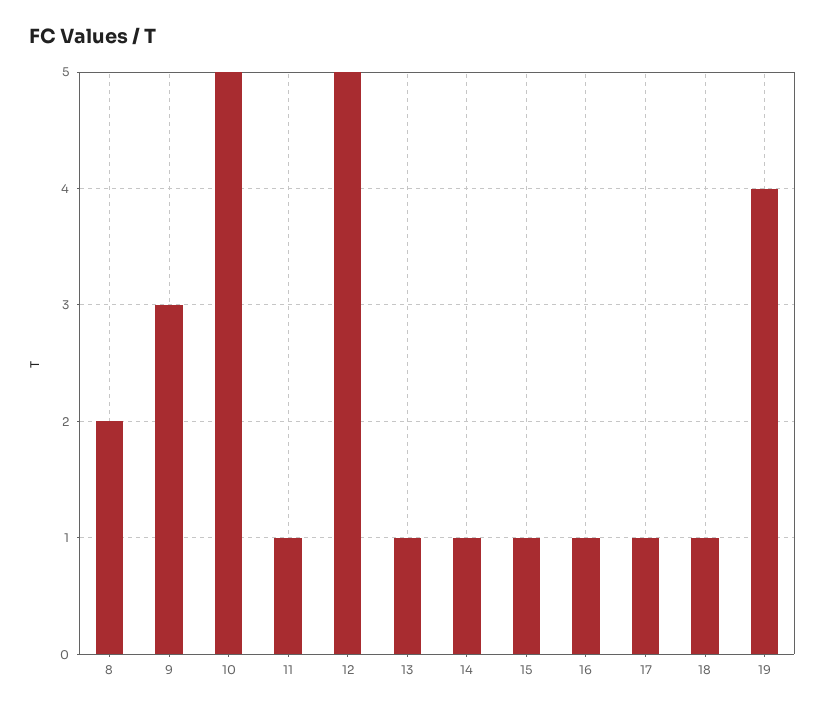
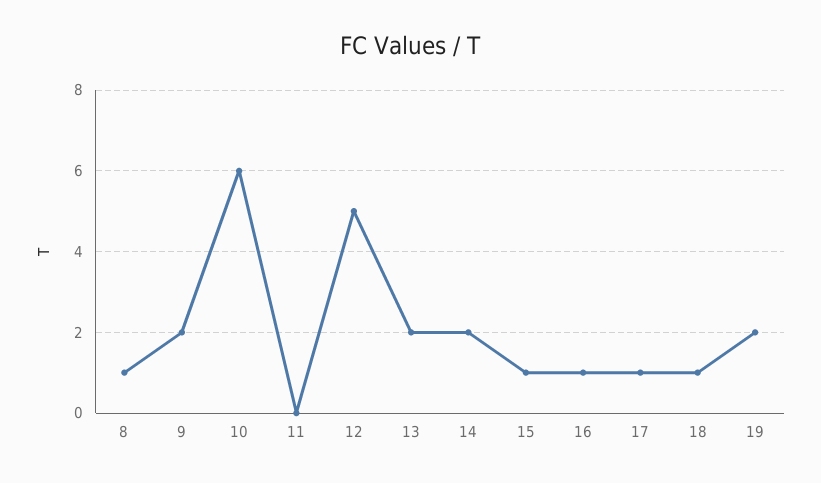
  {
-   "8": 2,
+   "8": 1,
-   "9": 3,
+   "9": 2,
-   "10": 5,
+   "10": 6,
-   "11": 1,
+   "11": 0,
    "12": 5,
-   "13": 1,
+   "13": 2,
-   "14": 1,
+   "14": 2,
    "15": 1,
    "16": 1,
    "17": 1,
    "18": 1,
-   "19": 4
+   "19": 2
  }

